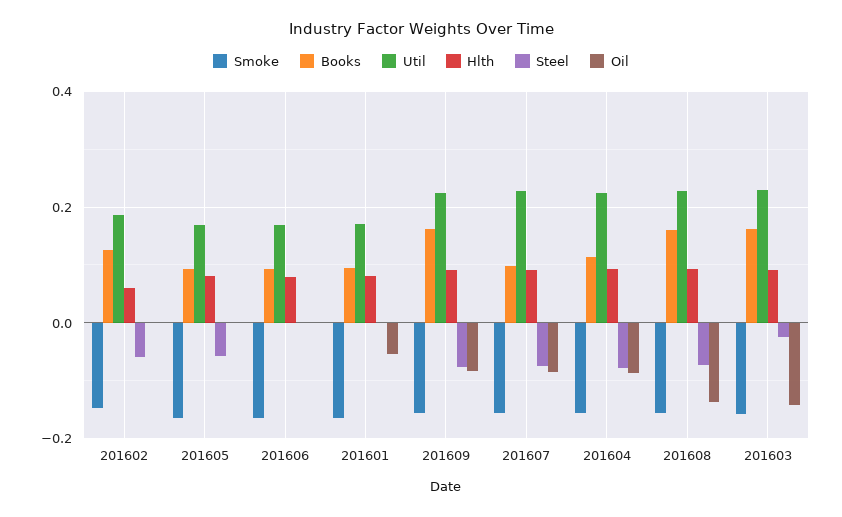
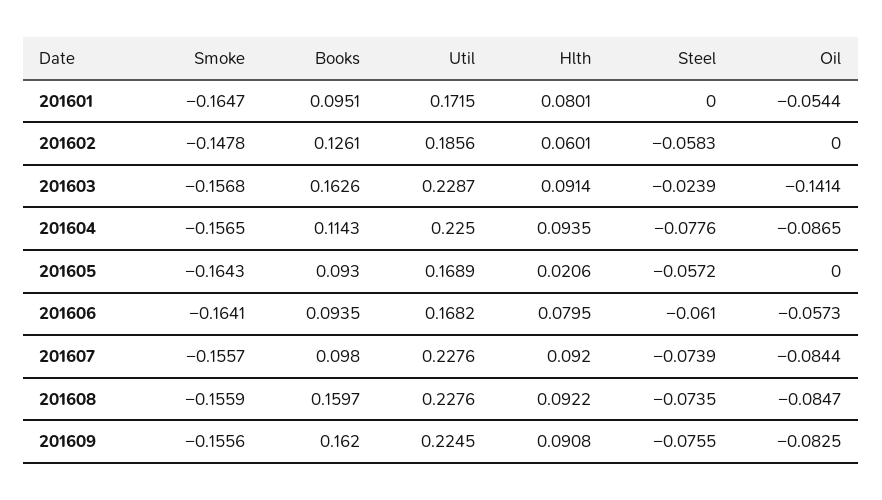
  {
    "Smoke": {
      "201602": -0.1478,
      "201605": -0.1643,
      "201606": -0.1641,
      "201601": -0.1647,
      "201609": -0.1556,
      "201607": -0.1557,
      "201604": -0.1565,
      "201608": -0.1559,
      "201603": -0.1568
    },
    "Books": {
      "201602": 0.1261,
      "201605": 0.093,
      "201606": 0.0935,
      "201601": 0.0951,
      "201609": 0.162,
      "201607": 0.098,
      "201604": 0.1143,
      "201608": 0.1597,
      "201603": 0.1626
    },
    "Util": {
      "201602": 0.1856,
      "201605": 0.1689,
      "201606": 0.1682,
      "201601": 0.1715,
      "201609": 0.2245,
      "201607": 0.2276,
      "201604": 0.225,
      "201608": 0.2276,
      "201603": 0.2287
    },
    "Hlth": {
      "201602": 0.0601,
-     "201605": 0.08,
+     "201605": 0.0206,
      "201606": 0.0795,
      "201601": 0.0801,
      "201609": 0.0908,
      "201607": 0.092,
      "201604": 0.0935,
      "201608": 0.0922,
      "201603": 0.0914
    },
    "Steel": {
      "201602": -0.0583,
      "201605": -0.0572,
-     "201606": 0,
+     "201606": -0.061,
      "201601": 0,
      "201609": -0.0755,
      "201607": -0.0739,
      "201604": -0.0776,
      "201608": -0.0735,
      "201603": -0.0239
    },
    "Oil": {
      "201602": 0,
      "201605": 0,
-     "201606": 0,
+     "201606": -0.0573,
      "201601": -0.0544,
      "201609": -0.0825,
      "201607": -0.0844,
      "201604": -0.0865,
-     "201608": -0.14,
+     "201608": -0.0847,
      "201603": -0.1414
    }
  }

